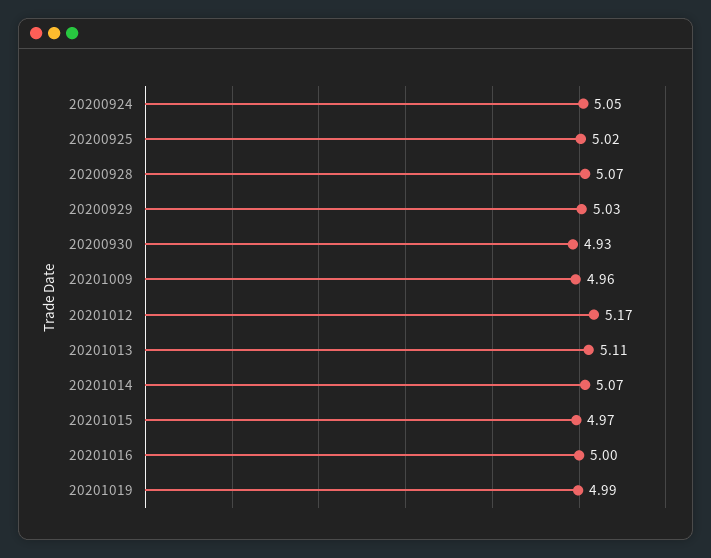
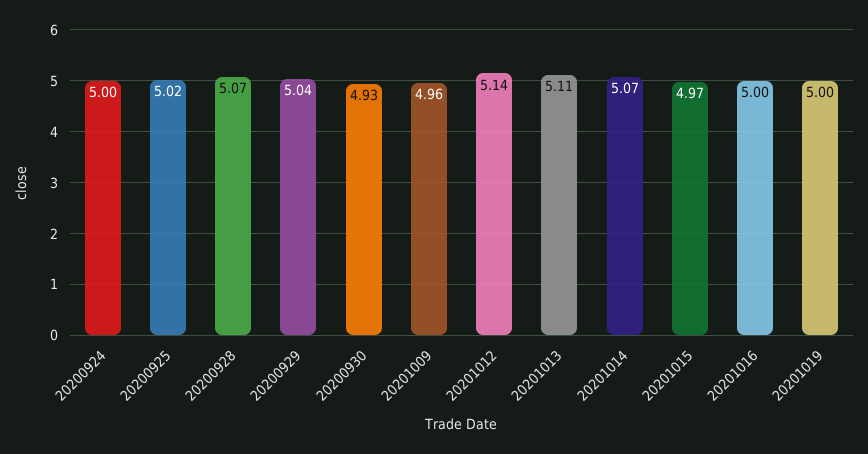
  {
-   "20200924": 5.05,
+   "20200924": 5,
    "20200925": 5.02,
    "20200928": 5.07,
-   "20200929": 5.03,
+   "20200929": 5.04,
    "20200930": 4.93,
    "20201009": 4.96,
-   "20201012": 5.17,
+   "20201012": 5.14,
    "20201013": 5.11,
    "20201014": 5.07,
    "20201015": 4.97,
    "20201016": 5,
-   "20201019": 4.99
+   "20201019": 5
  }

